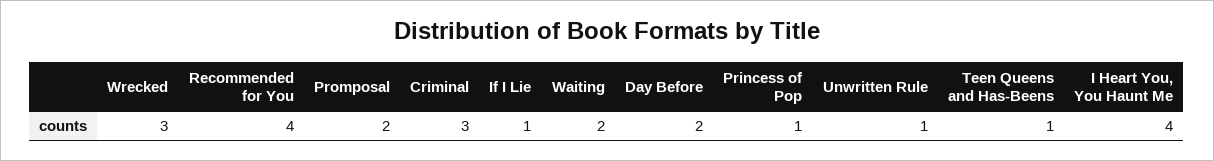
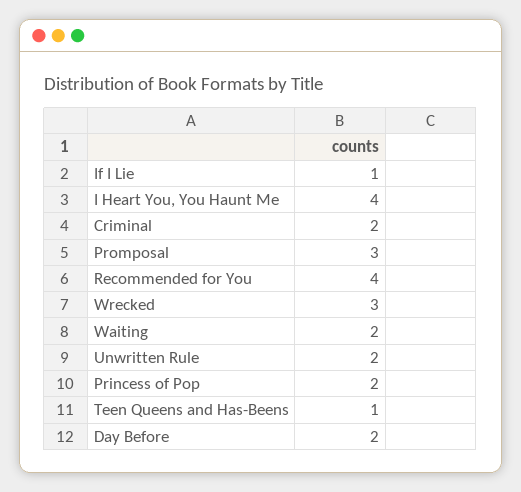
  {
    "Wrecked": 3,
    "Recommended for You": 4,
-   "Promposal": 2,
+   "Promposal": 3,
-   "Criminal": 3,
+   "Criminal": 2,
    "If I Lie": 1,
    "Waiting": 2,
    "Day Before": 2,
-   "Princess of Pop": 1,
+   "Princess of Pop": 2,
-   "Unwritten Rule": 1,
+   "Unwritten Rule": 2,
    "Teen Queens and Has-Beens": 1,
    "I Heart You, You Haunt Me": 4
  }

